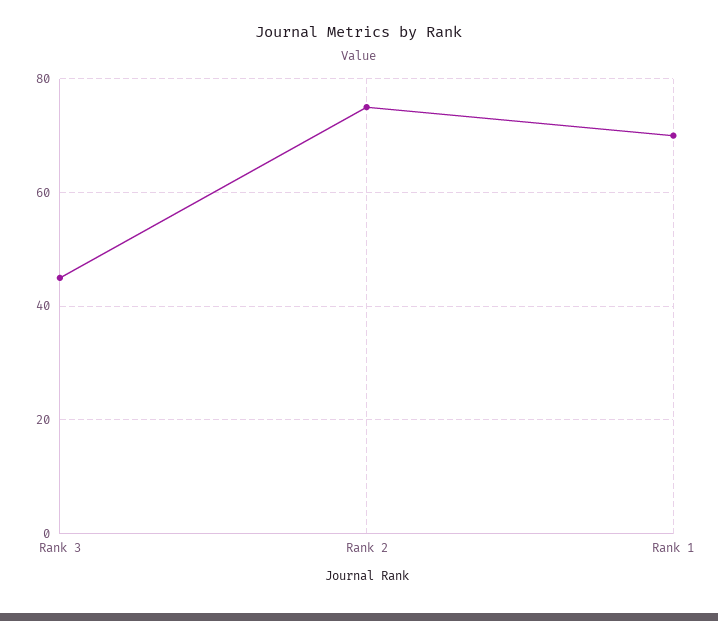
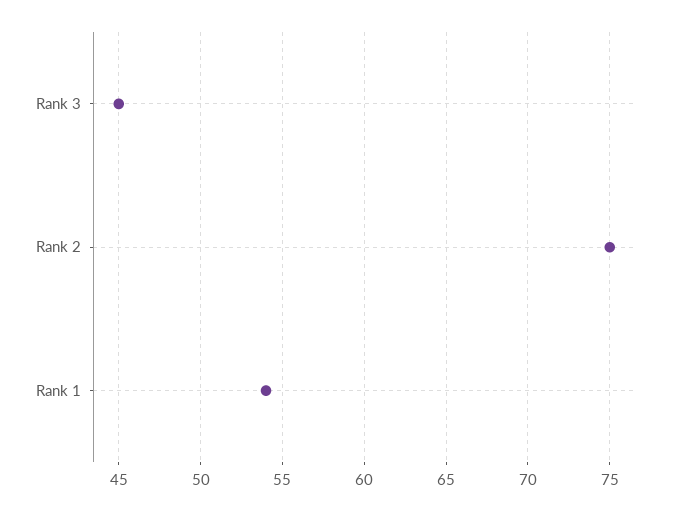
  {
    "Rank 3": 45,
    "Rank 2": 75,
-   "Rank 1": 70
+   "Rank 1": 54
  }

